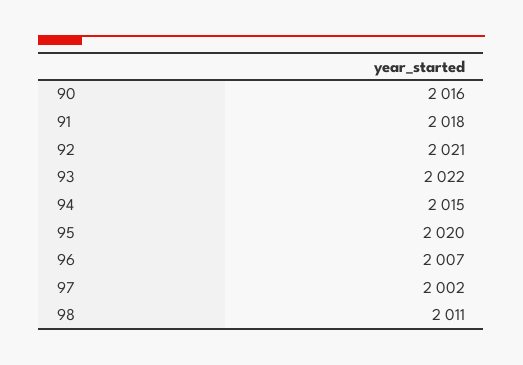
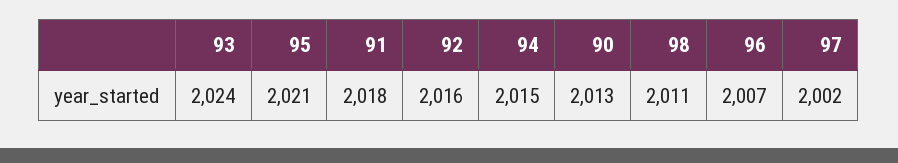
  {
-   "90": 2016,
+   "90": 2013,
    "91": 2018,
-   "92": 2021,
+   "92": 2016,
-   "93": 2022,
+   "93": 2024,
    "94": 2015,
-   "95": 2020,
+   "95": 2021,
    "96": 2007,
    "97": 2002,
    "98": 2011
  }

